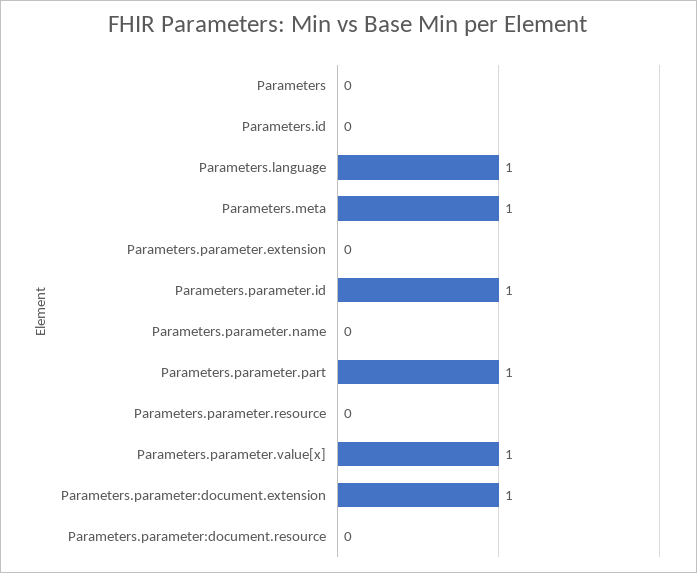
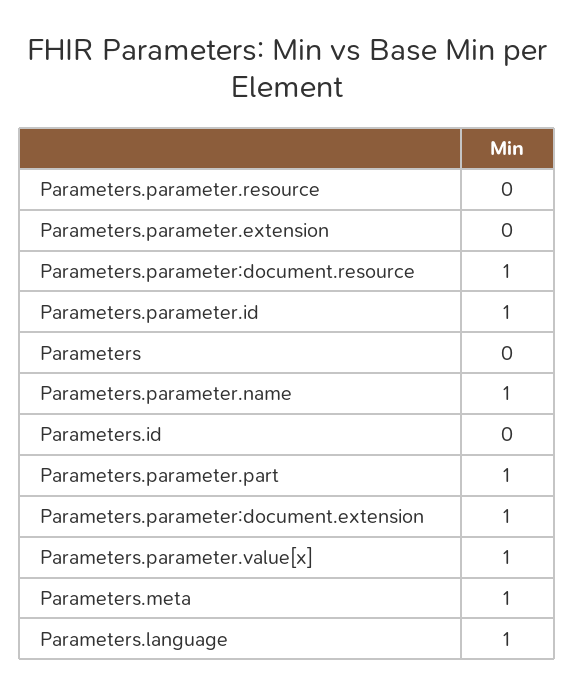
  {
    "Parameters": 0,
    "Parameters.id": 0,
    "Parameters.language": 1,
    "Parameters.meta": 1,
    "Parameters.parameter.extension": 0,
    "Parameters.parameter.id": 1,
-   "Parameters.parameter.name": 0,
+   "Parameters.parameter.name": 1,
    "Parameters.parameter.part": 1,
    "Parameters.parameter.resource": 0,
    "Parameters.parameter.value[x]": 1,
    "Parameters.parameter:document.extension": 1,
-   "Parameters.parameter:document.resource": 0
+   "Parameters.parameter:document.resource": 1
  }

